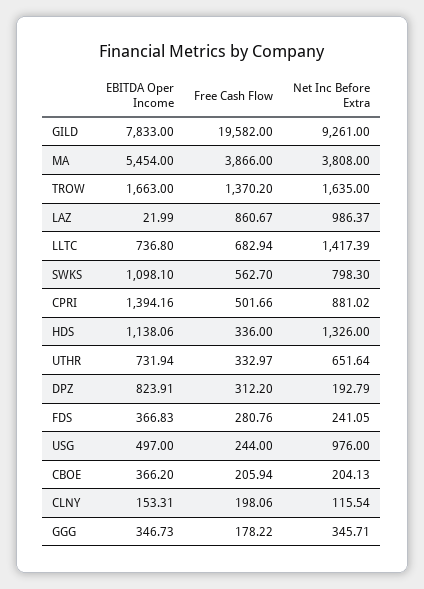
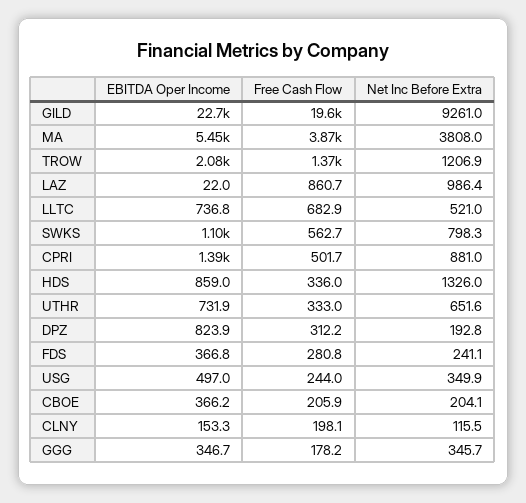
  {
    "EBITDA Oper Income": {
-     "GILD": 7833,
+     "GILD": 22700,
      "MA": 5454,
-     "TROW": 1663,
+     "TROW": 2080,
      "LAZ": 21.99,
      "LLTC": 736.8,
      "SWKS": 1098.1,
      "CPRI": 1394.16,
-     "HDS": 1138.06,
+     "HDS": 859,
      "UTHR": 731.94,
      "DPZ": 823.91,
      "FDS": 366.83,
      "USG": 497,
      "CBOE": 366.2,
      "CLNY": 153.31,
      "GGG": 346.73
    },
    "Free Cash Flow": {
      "GILD": 19582,
      "MA": 3866,
      "TROW": 1370.2,
      "LAZ": 860.67,
      "LLTC": 682.94,
      "SWKS": 562.7,
      "CPRI": 501.66,
      "HDS": 336,
      "UTHR": 332.97,
      "DPZ": 312.2,
      "FDS": 280.76,
      "USG": 244,
      "CBOE": 205.94,
      "CLNY": 198.06,
      "GGG": 178.22
    },
    "Net Inc Before Extra": {
      "GILD": 9261,
      "MA": 3808,
-     "TROW": 1635,
+     "TROW": 1206.9,
      "LAZ": 986.37,
-     "LLTC": 1417.39,
+     "LLTC": 521,
      "SWKS": 798.3,
      "CPRI": 881.02,
      "HDS": 1326,
      "UTHR": 651.64,
      "DPZ": 192.79,
      "FDS": 241.05,
-     "USG": 976,
+     "USG": 349.9,
      "CBOE": 204.13,
      "CLNY": 115.54,
      "GGG": 345.71
    }
  }

